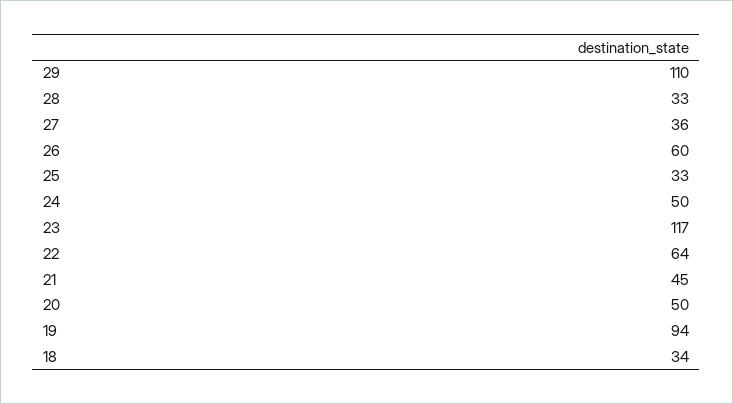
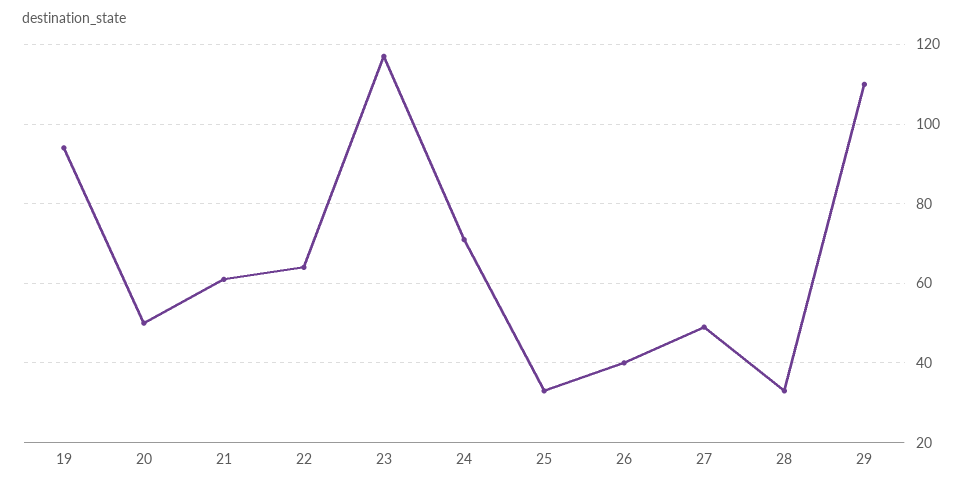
  {
    "29": 110,
    "28": 33,
-   "27": 36,
+   "27": 50,
-   "26": 60,
+   "26": 40,
    "25": 33,
-   "24": 50,
+   "24": 70,
    "23": 117,
    "22": 64,
-   "21": 45,
+   "21": 60,
    "20": 50,
-   "19": 94,
+   "19": 94
-   "18": 34
  }

